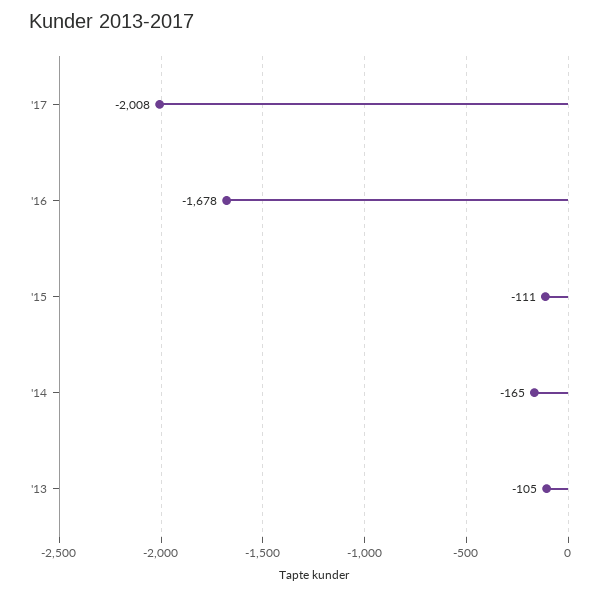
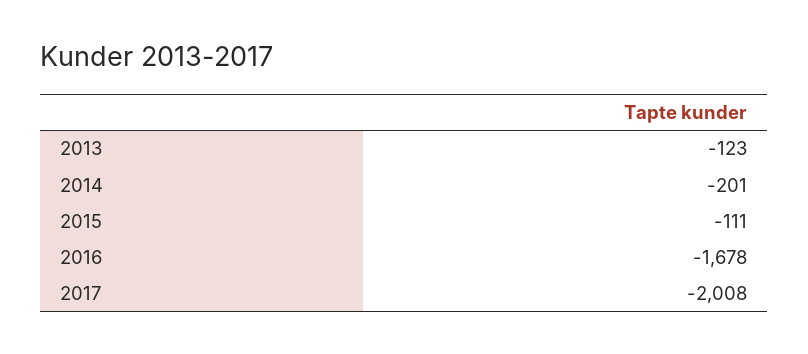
  {
    "'17": -2008,
    "'16": -1678,
    "'15": -111,
-   "'14": -165,
+   "'14": -201,
-   "'13": -105
+   "'13": -123
  }

